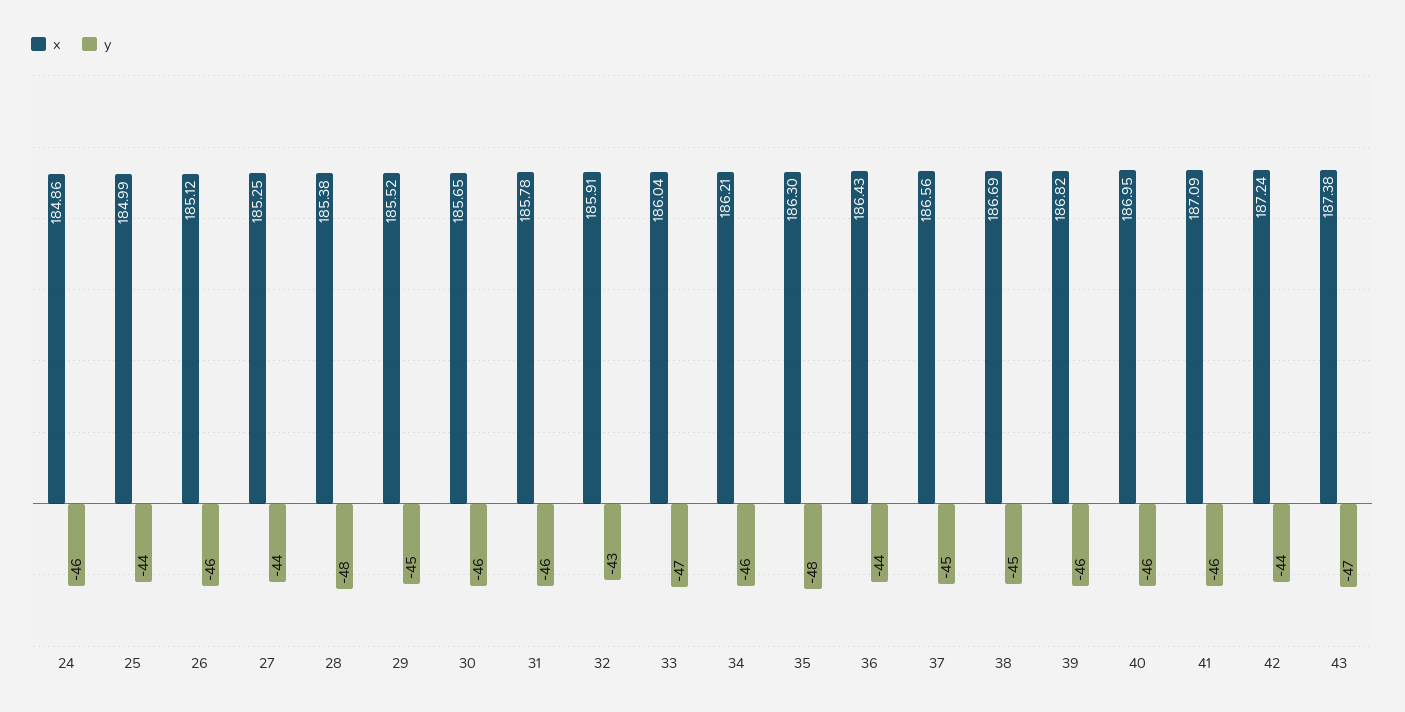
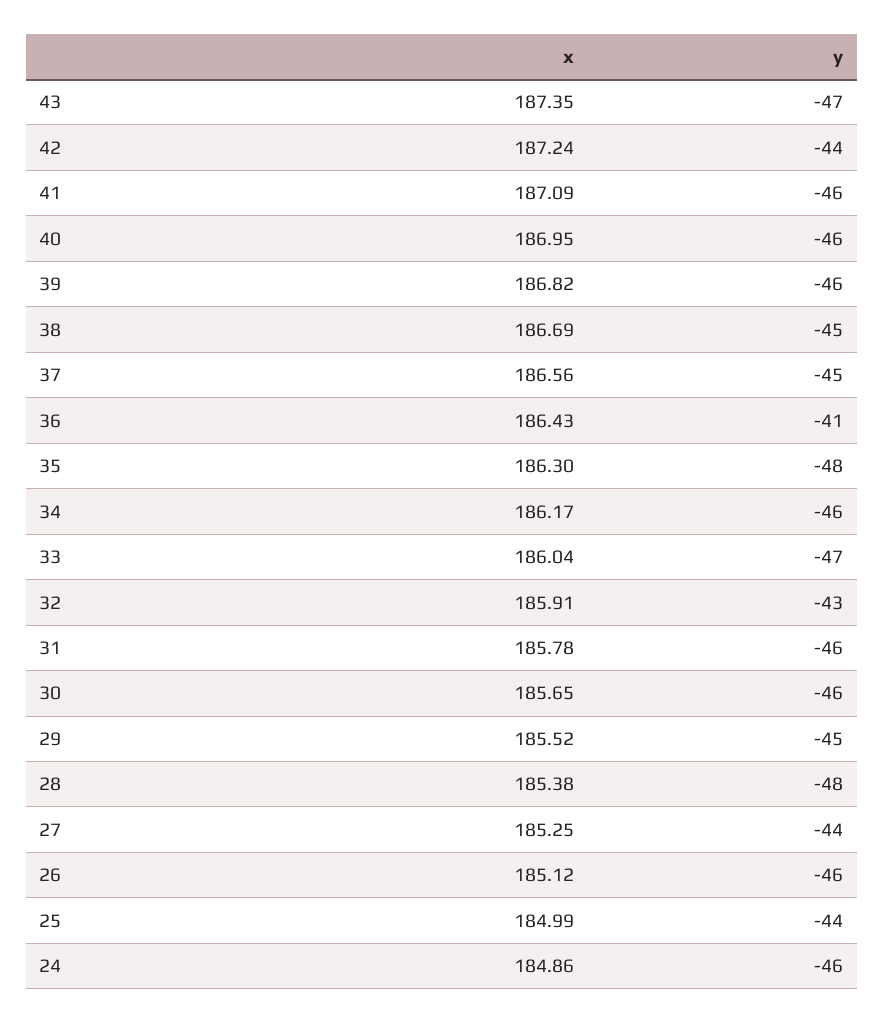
  {
    "x": {
      "24": 184.86,
      "25": 184.99,
      "26": 185.12,
      "27": 185.25,
      "28": 185.38,
      "29": 185.52,
      "30": 185.65,
      "31": 185.78,
      "32": 185.91,
      "33": 186.04,
-     "34": 186.21,
+     "34": 186.17,
      "35": 186.3,
      "36": 186.43,
      "37": 186.56,
      "38": 186.69,
      "39": 186.82,
      "40": 186.95,
      "41": 187.09,
      "42": 187.24,
-     "43": 187.38
+     "43": 187.35
    },
    "y": {
      "24": -46,
      "25": -44,
      "26": -46,
      "27": -44,
      "28": -48,
      "29": -45,
      "30": -46,
      "31": -46,
      "32": -43,
      "33": -47,
      "34": -46,
      "35": -48,
-     "36": -44,
+     "36": -41,
      "37": -45,
      "38": -45,
      "39": -46,
      "40": -46,
      "41": -46,
      "42": -44,
      "43": -47
    }
  }

